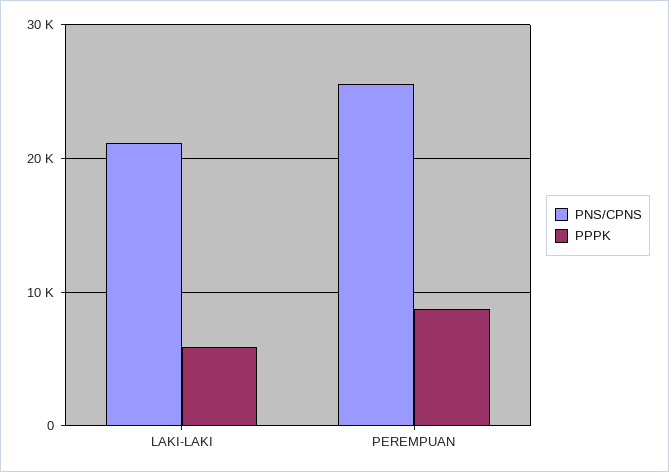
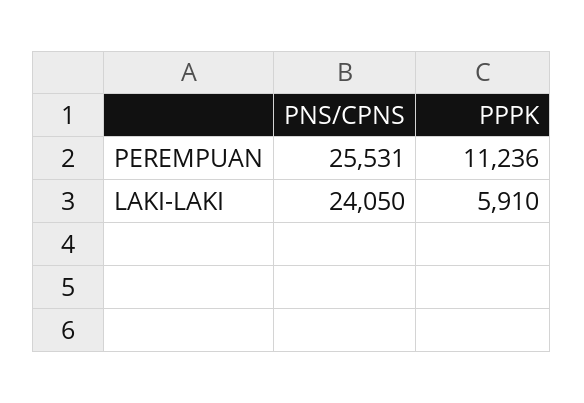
  {
    "PNS/CPNS": {
-     "LAKI-LAKI": 21000,
+     "LAKI-LAKI": 24050,
      "PEREMPUAN": 25531
    },
    "PPPK": {
      "LAKI-LAKI": 5910,
-     "PEREMPUAN": 9000
+     "PEREMPUAN": 11236
    }
  }

